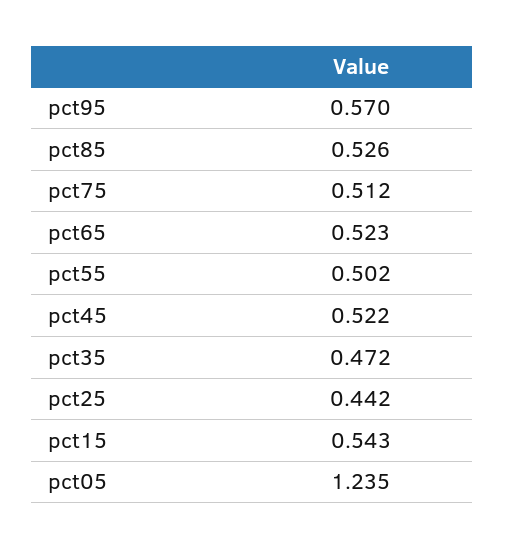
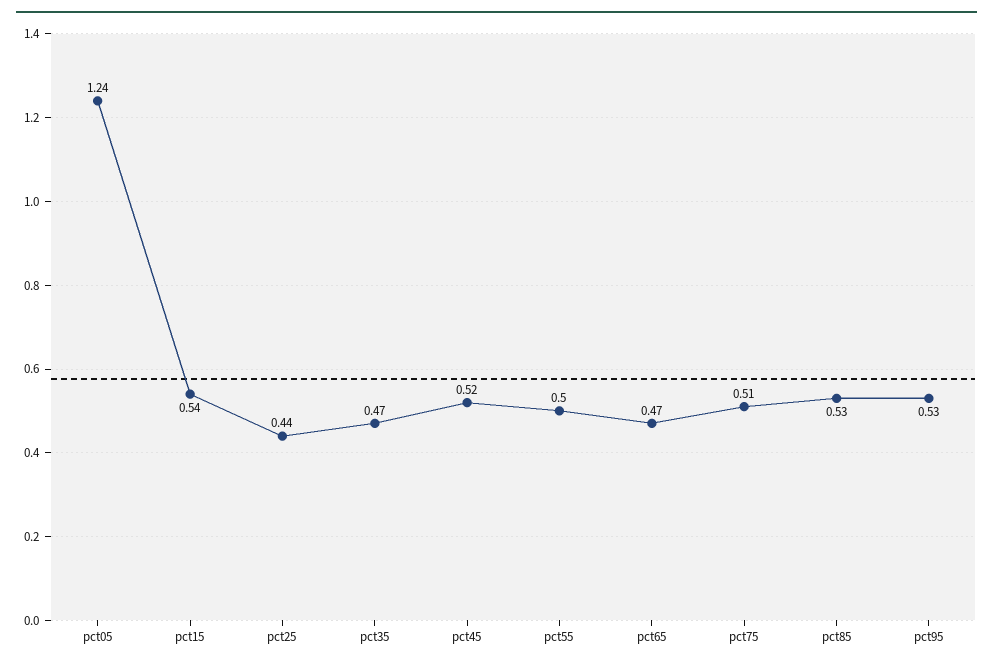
  {
-   "pct95": 0.57,
+   "pct95": 0.53,
    "pct85": 0.526,
    "pct75": 0.512,
-   "pct65": 0.523,
+   "pct65": 0.47,
    "pct55": 0.502,
    "pct45": 0.522,
    "pct35": 0.472,
    "pct25": 0.442,
    "pct15": 0.543,
    "pct05": 1.235
  }

